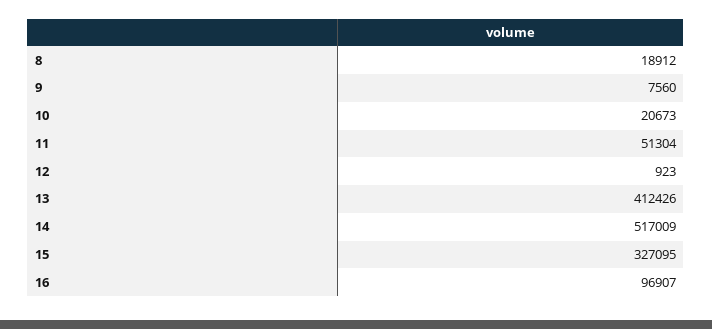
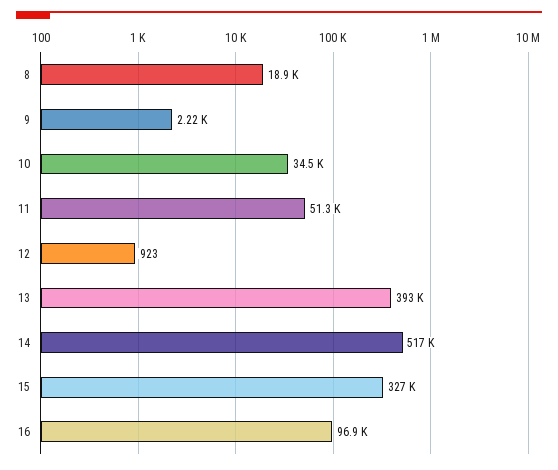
  {
    "8": 18912,
-   "9": 7560,
+   "9": 2220,
-   "10": 20673,
+   "10": 34500,
    "11": 51304,
    "12": 923,
-   "13": 412426,
+   "13": 393000,
    "14": 517009,
    "15": 327095,
    "16": 96907
  }

